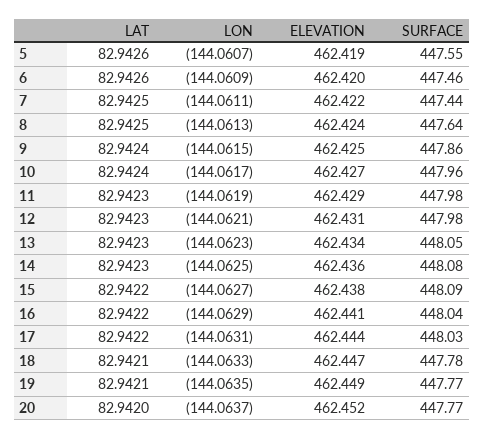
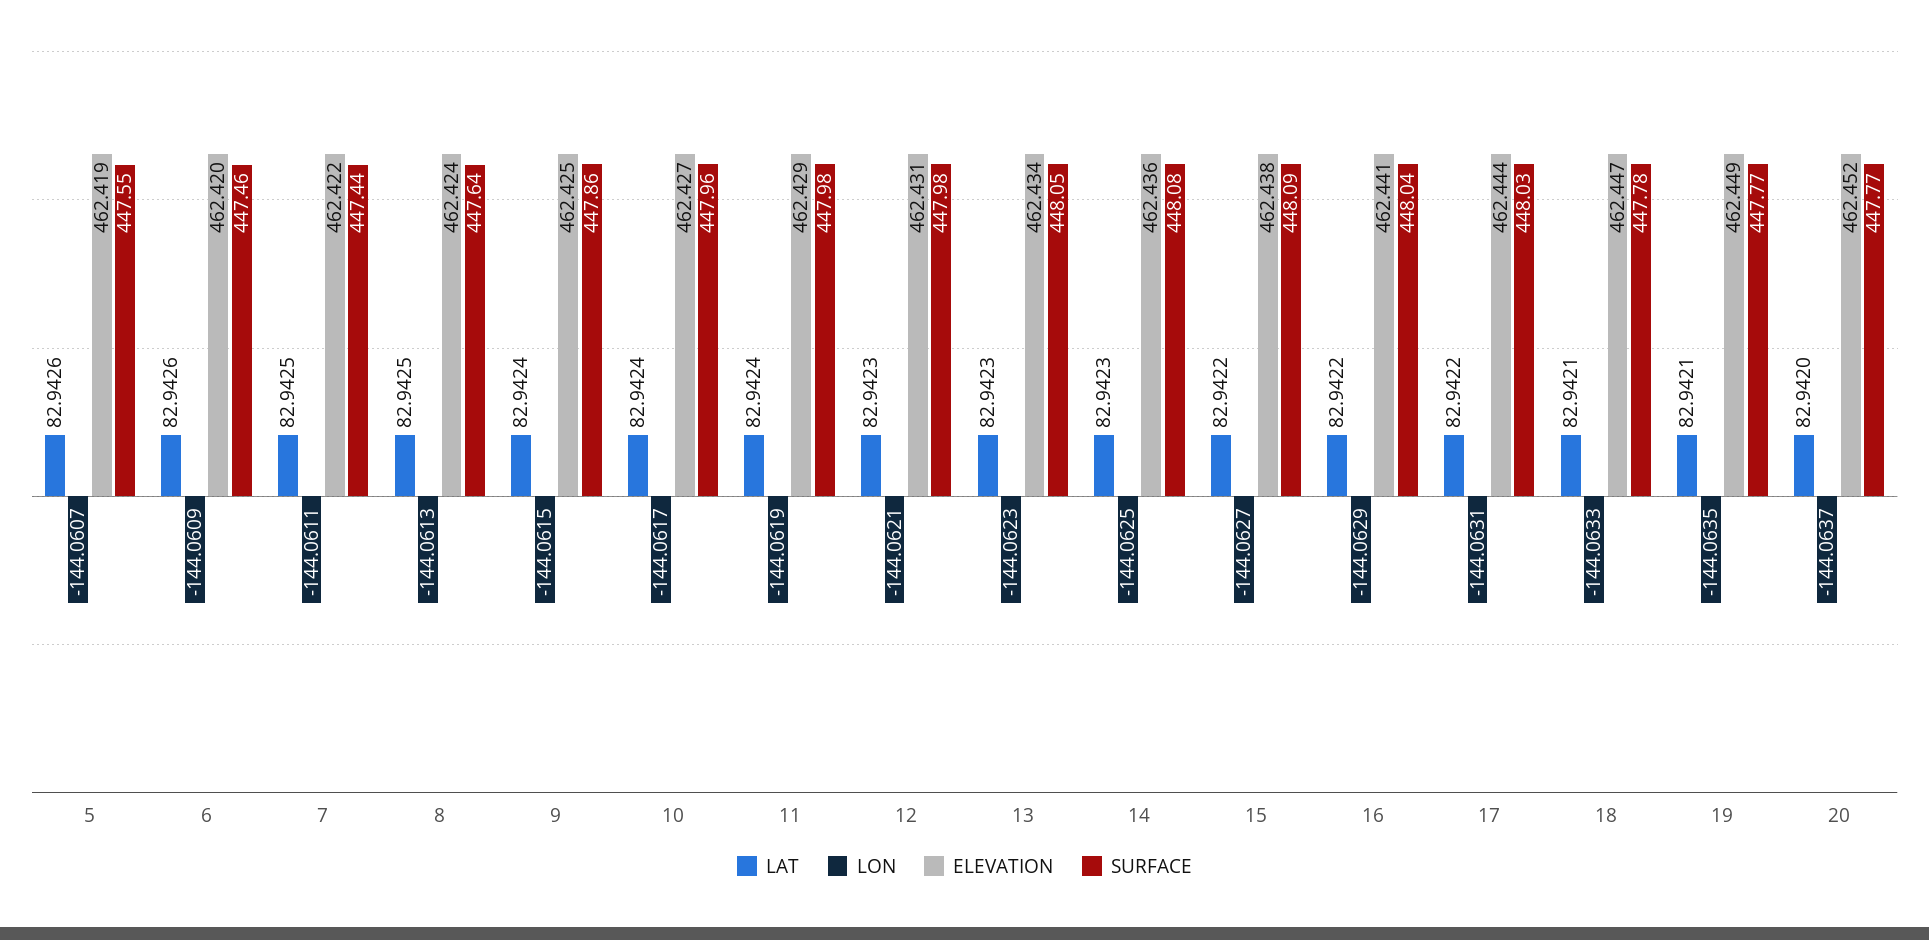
  {
    "LAT": {
      "5": 82.9426,
      "6": 82.9426,
      "7": 82.9425,
      "8": 82.9425,
      "9": 82.9424,
      "10": 82.9424,
-     "11": 82.9423,
+     "11": 82.9424,
      "12": 82.9423,
      "13": 82.9423,
      "14": 82.9423,
      "15": 82.9422,
      "16": 82.9422,
      "17": 82.9422,
      "18": 82.9421,
      "19": 82.9421,
      "20": 82.942
    },
    "LON": {
      "5": -144.0607,
      "6": -144.0609,
      "7": -144.0611,
      "8": -144.0613,
      "9": -144.0615,
      "10": -144.0617,
      "11": -144.0619,
      "12": -144.0621,
      "13": -144.0623,
      "14": -144.0625,
      "15": -144.0627,
      "16": -144.0629,
      "17": -144.0631,
      "18": -144.0633,
      "19": -144.0635,
      "20": -144.0637
    },
    "ELEVATION": {
      "5": 462.419,
      "6": 462.42,
      "7": 462.422,
      "8": 462.424,
      "9": 462.425,
      "10": 462.427,
      "11": 462.429,
      "12": 462.431,
      "13": 462.434,
      "14": 462.436,
      "15": 462.438,
      "16": 462.441,
      "17": 462.444,
      "18": 462.447,
      "19": 462.449,
      "20": 462.452
    },
    "SURFACE": {
      "5": 447.55,
      "6": 447.46,
      "7": 447.44,
      "8": 447.64,
      "9": 447.86,
      "10": 447.96,
      "11": 447.98,
      "12": 447.98,
      "13": 448.05,
      "14": 448.08,
      "15": 448.09,
      "16": 448.04,
      "17": 448.03,
      "18": 447.78,
      "19": 447.77,
      "20": 447.77
    }
  }

